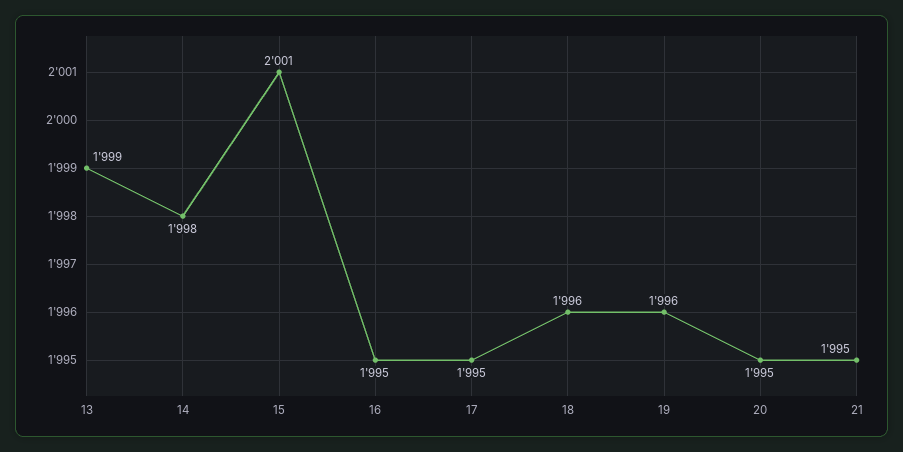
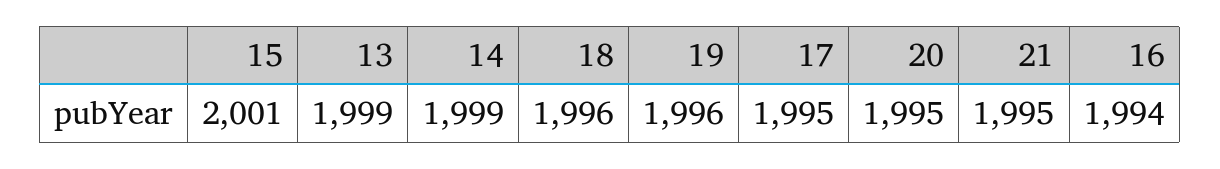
  {
    "13": 1999,
-   "14": 1998,
+   "14": 1999,
    "15": 2001,
-   "16": 1995,
+   "16": 1994,
    "17": 1995,
    "18": 1996,
    "19": 1996,
    "20": 1995,
    "21": 1995
  }

